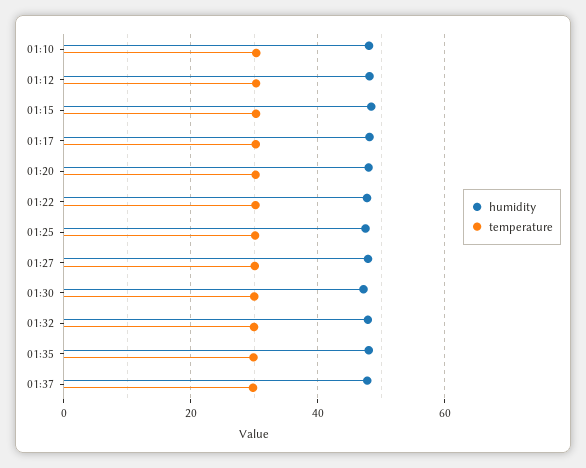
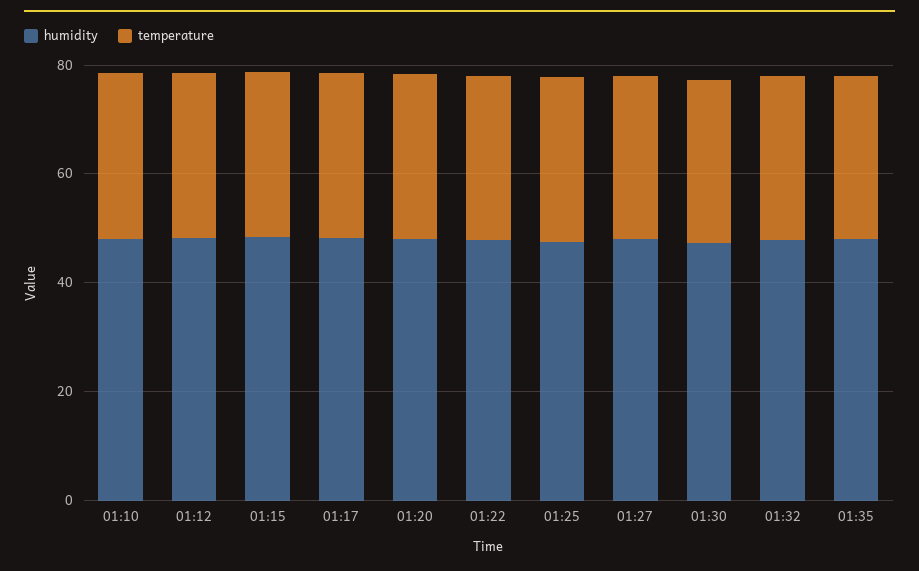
  {
    "humidity": {
      "01:10": 48,
      "01:12": 48,
      "01:15": 48,
      "01:17": 48,
      "01:20": 48,
      "01:22": 48,
      "01:25": 48,
      "01:27": 48,
      "01:30": 48,
      "01:32": 48,
-     "01:35": 48,
+     "01:35": 48
-     "01:37": 48
    },
    "temperature": {
      "01:10": 30,
      "01:12": 30,
      "01:15": 30,
      "01:17": 30,
      "01:20": 30,
      "01:22": 30,
      "01:25": 30,
      "01:27": 30,
      "01:30": 30,
      "01:32": 30,
-     "01:35": 30,
+     "01:35": 30
-     "01:37": 30
    }
  }

